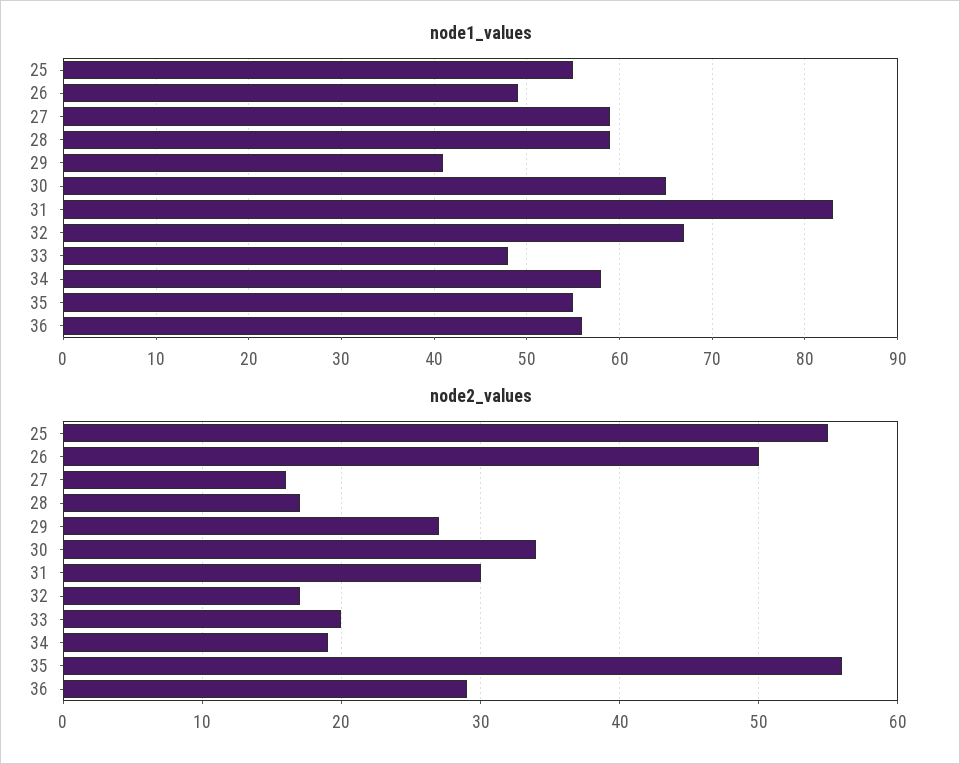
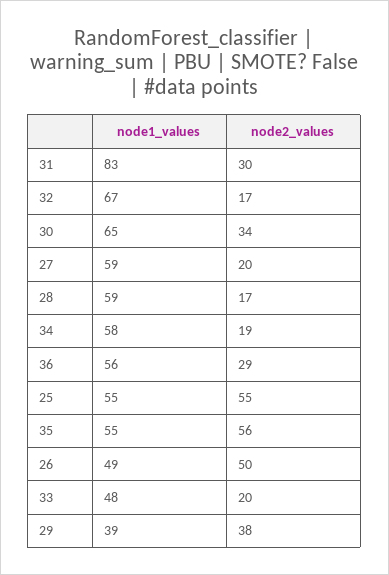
  {
    "node1_values": {
      "25": 55,
      "26": 49,
      "27": 59,
      "28": 59,
-     "29": 41,
+     "29": 39,
      "30": 65,
      "31": 83,
      "32": 67,
      "33": 48,
      "34": 58,
      "35": 55,
      "36": 56
    },
    "node2_values": {
      "25": 55,
      "26": 50,
-     "27": 16,
+     "27": 20,
      "28": 17,
-     "29": 27,
+     "29": 38,
      "30": 34,
      "31": 30,
      "32": 17,
      "33": 20,
      "34": 19,
      "35": 56,
      "36": 29
    }
  }

